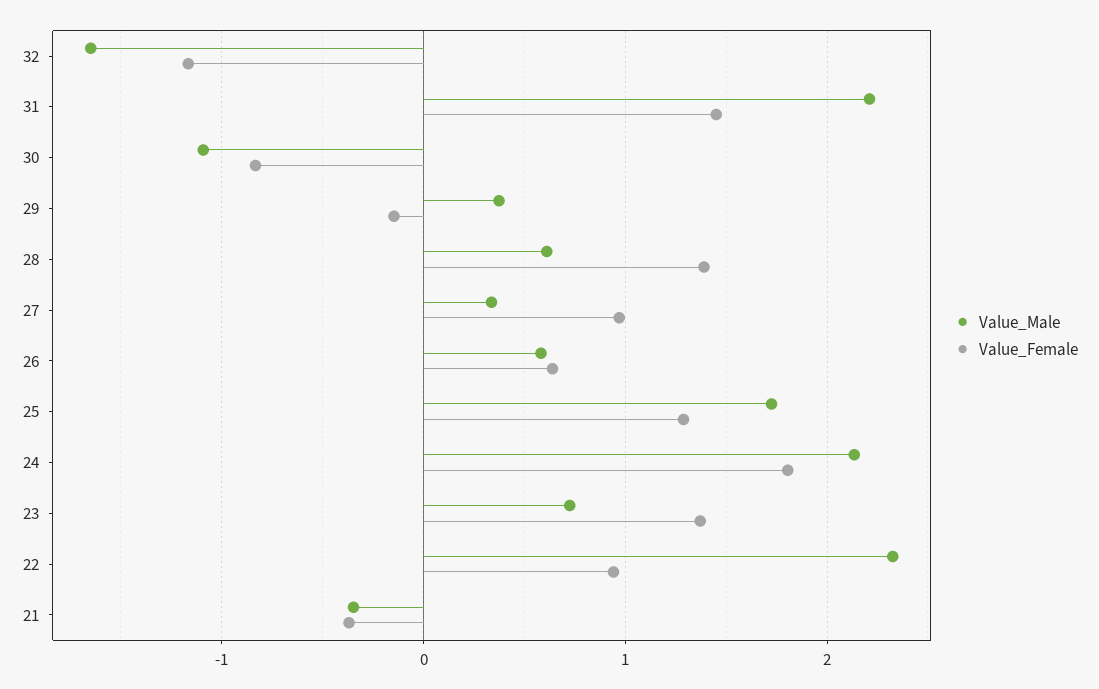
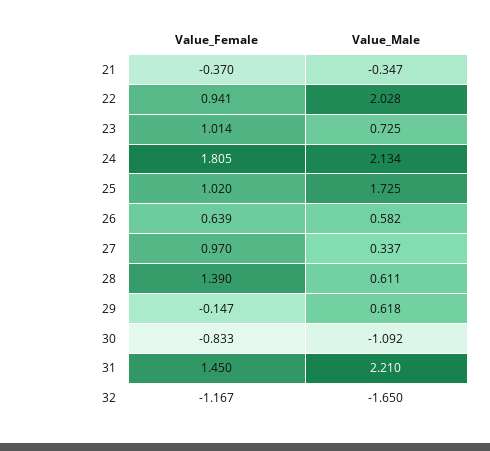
  {
    "Value_Male": {
      "32": -1.65,
      "31": 2.21,
      "30": -1.092,
-     "29": 0.4,
+     "29": 0.618,
      "28": 0.611,
      "27": 0.337,
      "26": 0.582,
      "25": 1.725,
      "24": 2.134,
      "23": 0.725,
-     "22": 2.3,
+     "22": 2.028,
      "21": -0.347
    },
    "Value_Female": {
      "32": -1.167,
      "31": 1.45,
      "30": -0.833,
      "29": -0.147,
      "28": 1.39,
      "27": 0.97,
      "26": 0.639,
-     "25": 1.3,
+     "25": 1.02,
      "24": 1.805,
-     "23": 1.4,
+     "23": 1.014,
      "22": 0.941,
      "21": -0.37
    }
  }

